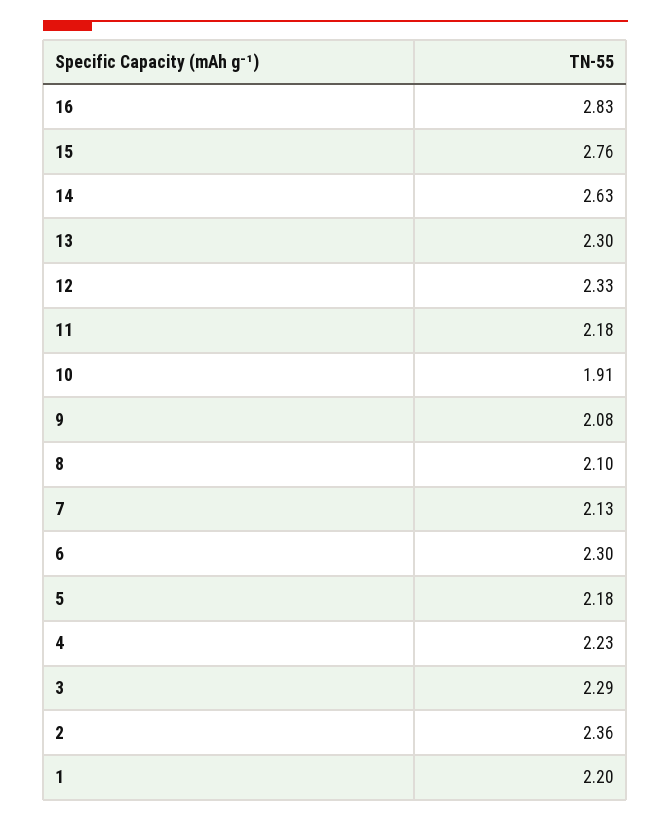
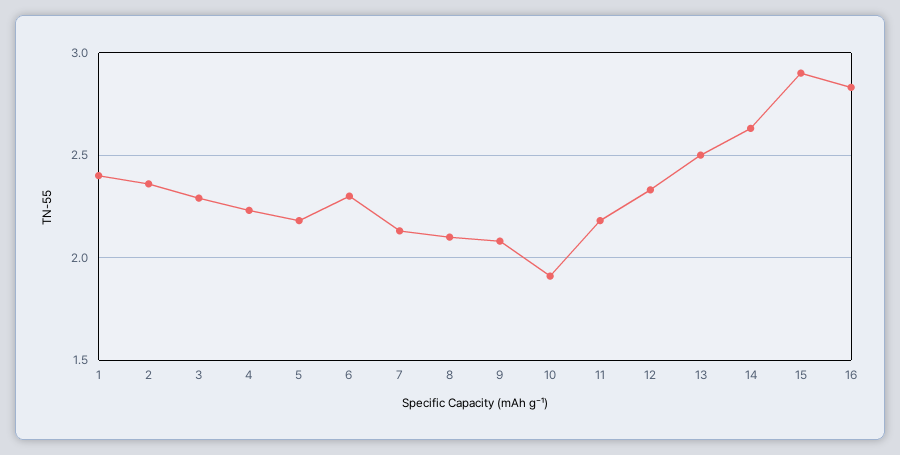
  {
    "16": 2.83,
-   "15": 2.76,
+   "15": 2.9,
    "14": 2.63,
-   "13": 2.3,
+   "13": 2.5,
    "12": 2.33,
    "11": 2.18,
    "10": 1.91,
    "9": 2.08,
    "8": 2.1,
    "7": 2.13,
    "6": 2.3,
    "5": 2.18,
    "4": 2.23,
    "3": 2.29,
    "2": 2.36,
-   "1": 2.2
+   "1": 2.4
  }

